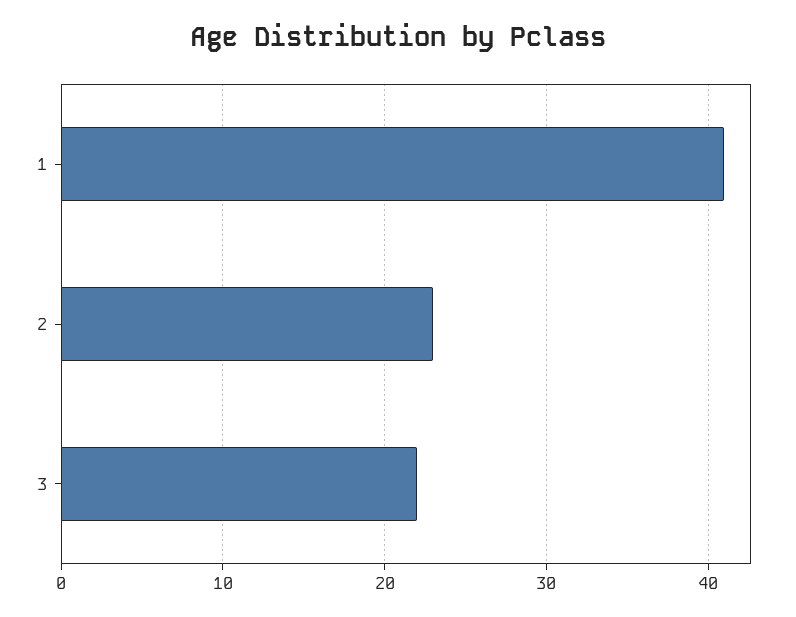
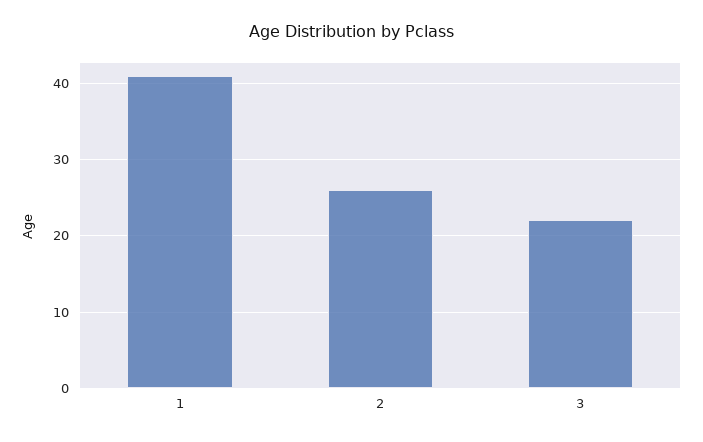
  {
    "1": 41,
-   "2": 23,
+   "2": 26,
    "3": 22
  }

